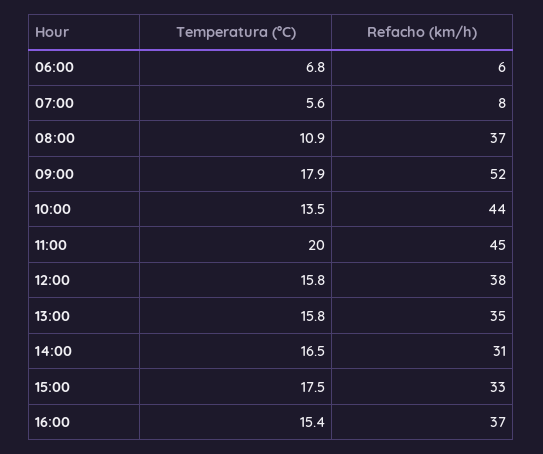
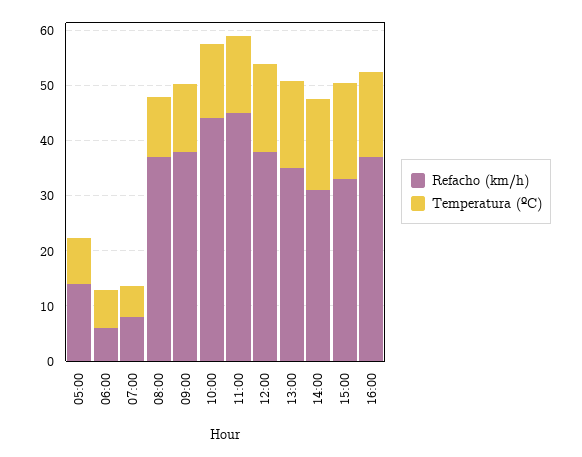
  {
    "Temperatura (ºC)": {
      "06:00": 6.8,
      "07:00": 5.6,
      "08:00": 10.9,
-     "09:00": 17.9,
+     "09:00": 12,
      "10:00": 13.5,
-     "11:00": 20,
+     "11:00": 14,
      "12:00": 15.8,
      "13:00": 15.8,
      "14:00": 16.5,
      "15:00": 17.5,
-     "16:00": 15.4
+     "16:00": 15.4,
+     "05:00": 8
    },
    "Refacho (km/h)": {
      "06:00": 6,
      "07:00": 8,
      "08:00": 37,
-     "09:00": 52,
+     "09:00": 38,
      "10:00": 44,
      "11:00": 45,
      "12:00": 38,
      "13:00": 35,
      "14:00": 31,
      "15:00": 33,
-     "16:00": 37
+     "16:00": 37,
+     "05:00": 14
    }
  }

